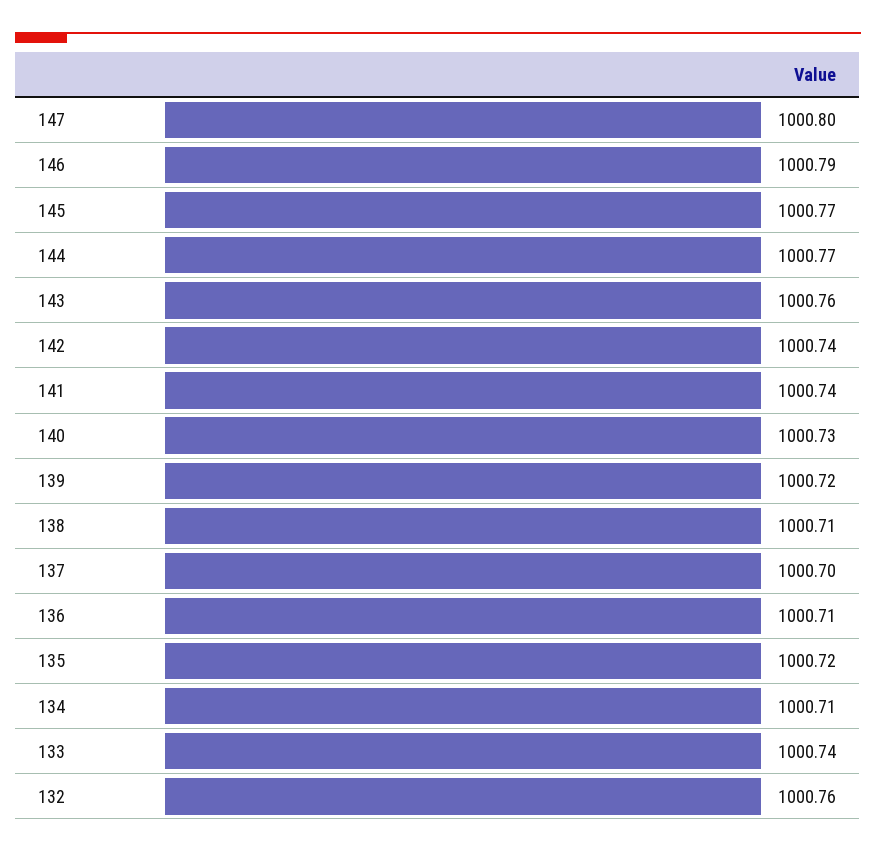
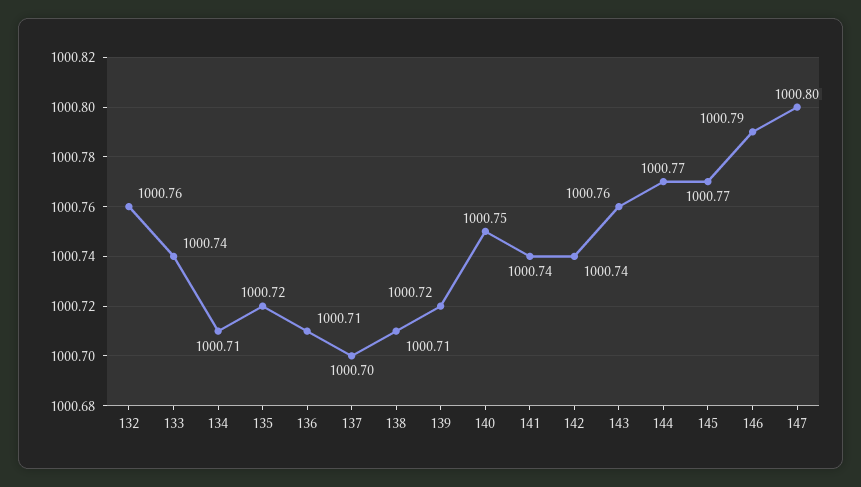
  {
    "147": 1000.8,
    "146": 1000.79,
    "145": 1000.77,
    "144": 1000.77,
    "143": 1000.76,
    "142": 1000.74,
    "141": 1000.74,
-   "140": 1000.73,
+   "140": 1000.75,
    "139": 1000.72,
    "138": 1000.71,
    "137": 1000.7,
    "136": 1000.71,
    "135": 1000.72,
    "134": 1000.71,
    "133": 1000.74,
    "132": 1000.76
  }

